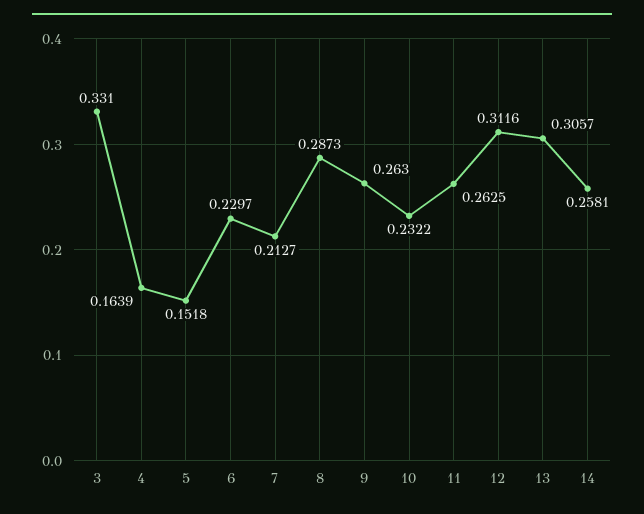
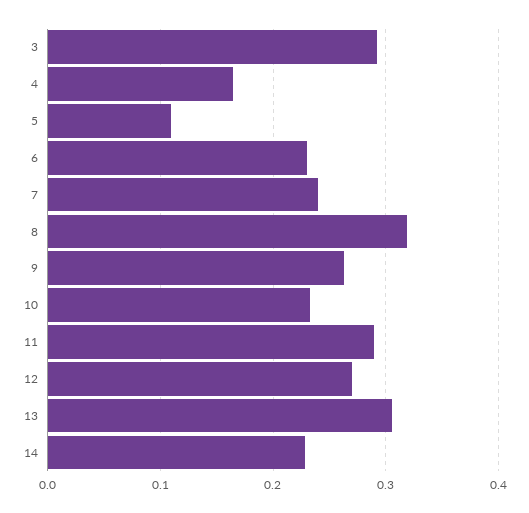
  {
-   "3": 0.331,
+   "3": 0.29,
    "4": 0.1639,
-   "5": 0.1518,
+   "5": 0.11,
    "6": 0.2297,
-   "7": 0.2127,
+   "7": 0.24,
-   "8": 0.2873,
+   "8": 0.32,
    "9": 0.263,
    "10": 0.2322,
-   "11": 0.2625,
+   "11": 0.29,
-   "12": 0.3116,
+   "12": 0.27,
    "13": 0.3057,
-   "14": 0.2581
+   "14": 0.23
  }

